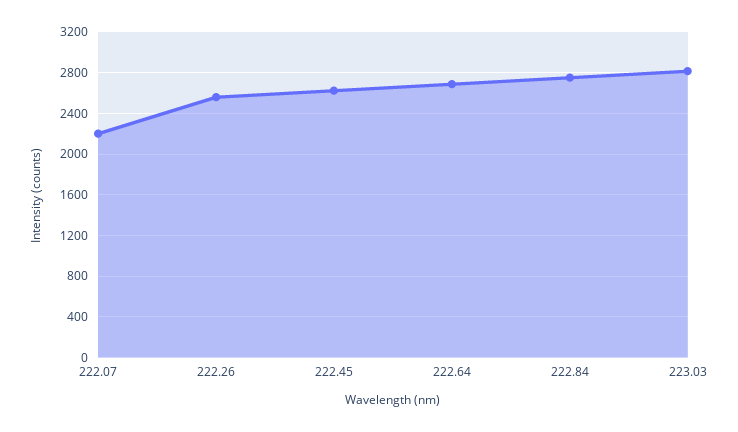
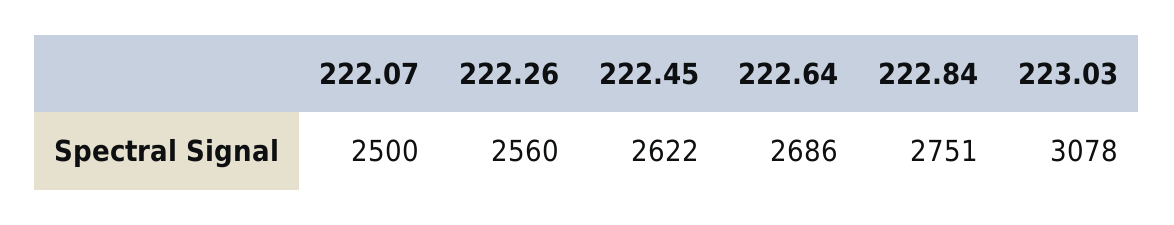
  {
-   "222.07": 2200,
+   "222.07": 2500,
    "222.26": 2560,
    "222.45": 2622,
    "222.64": 2686,
    "222.84": 2751,
-   "223.03": 2800
+   "223.03": 3078
  }

